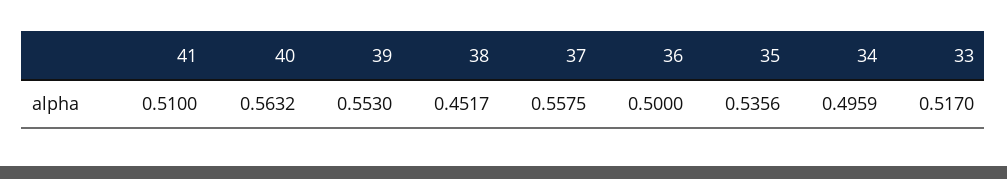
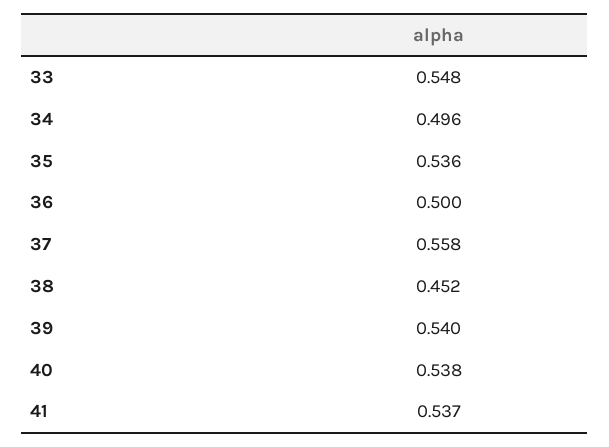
  {
-   "41": 0.51,
+   "41": 0.537,
-   "40": 0.5632,
+   "40": 0.538,
-   "39": 0.553,
+   "39": 0.54,
    "38": 0.4517,
    "37": 0.5575,
    "36": 0.5,
    "35": 0.5356,
    "34": 0.4959,
-   "33": 0.517
+   "33": 0.548
  }

